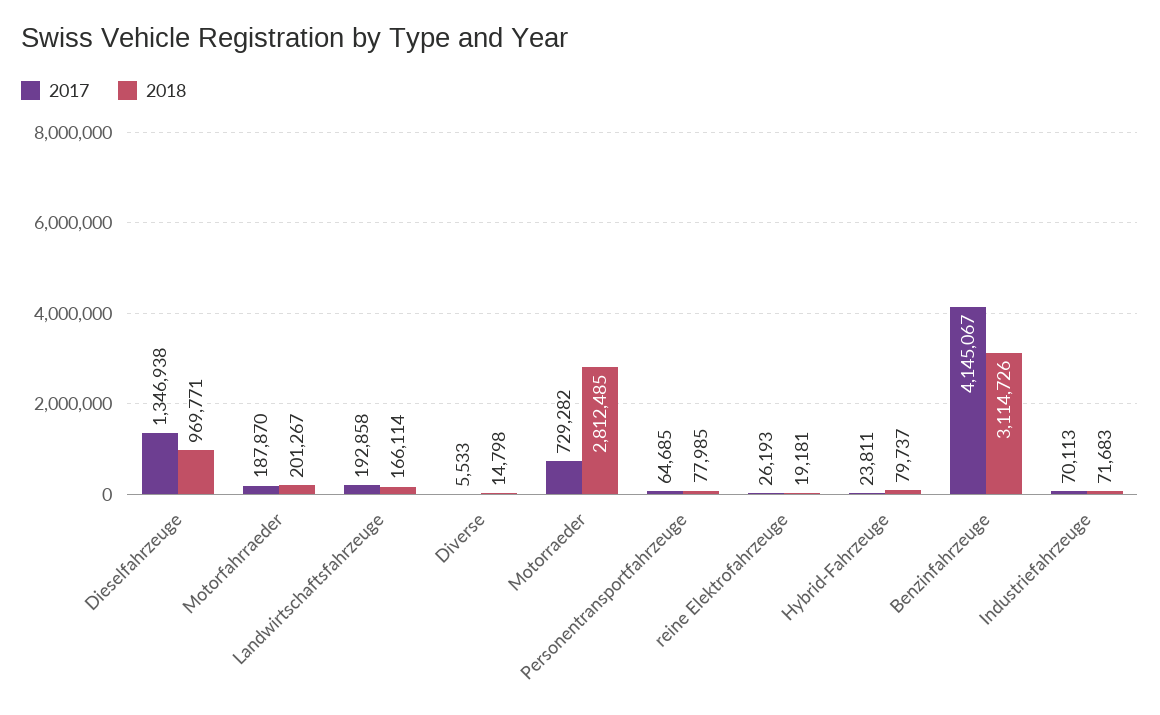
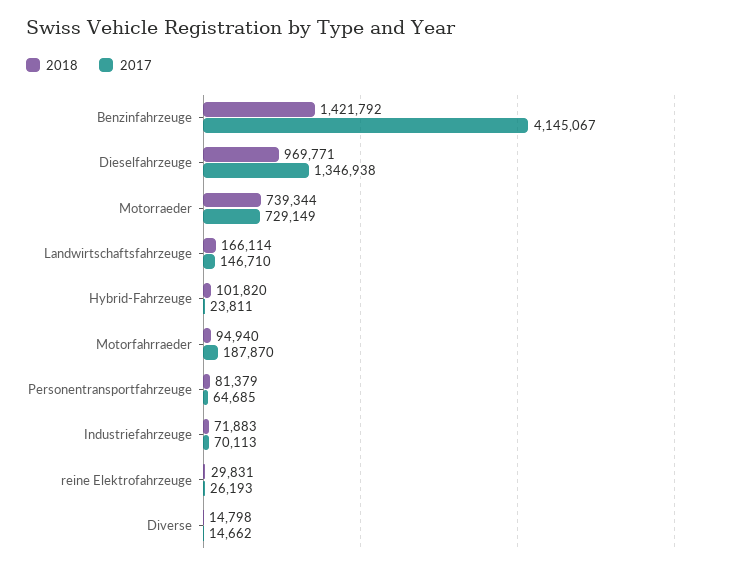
  {
    "2017": {
      "Dieselfahrzeuge": 1346938,
      "Motorfahrraeder": 187870,
-     "Landwirtschaftsfahrzeuge": 192858,
+     "Landwirtschaftsfahrzeuge": 146710,
-     "Diverse": 5533,
+     "Diverse": 14662,
-     "Motorraeder": 729282,
+     "Motorraeder": 729149,
      "Personentransportfahrzeuge": 64685,
      "reine Elektrofahrzeuge": 26193,
      "Hybrid-Fahrzeuge": 23811,
      "Benzinfahrzeuge": 4145067,
      "Industriefahrzeuge": 70113
    },
    "2018": {
      "Dieselfahrzeuge": 969771,
-     "Motorfahrraeder": 201267,
+     "Motorfahrraeder": 94940,
      "Landwirtschaftsfahrzeuge": 166114,
      "Diverse": 14798,
-     "Motorraeder": 2812485,
+     "Motorraeder": 739344,
-     "Personentransportfahrzeuge": 77985,
+     "Personentransportfahrzeuge": 81379,
-     "reine Elektrofahrzeuge": 19181,
+     "reine Elektrofahrzeuge": 29831,
-     "Hybrid-Fahrzeuge": 79737,
+     "Hybrid-Fahrzeuge": 101820,
-     "Benzinfahrzeuge": 3114726,
+     "Benzinfahrzeuge": 1421792,
-     "Industriefahrzeuge": 71683
+     "Industriefahrzeuge": 71883
    }
  }

